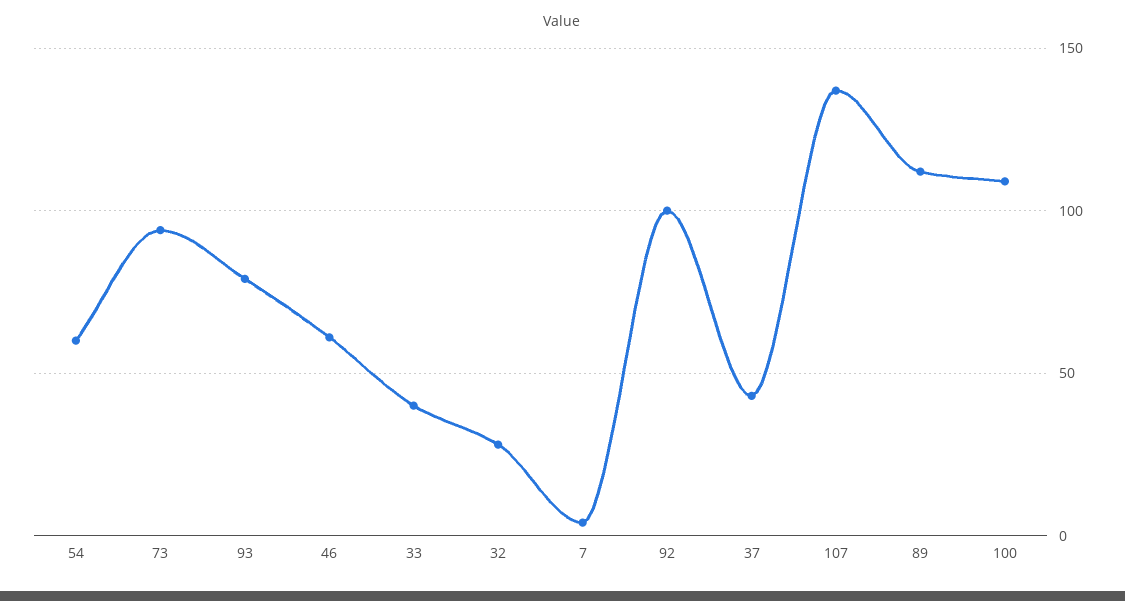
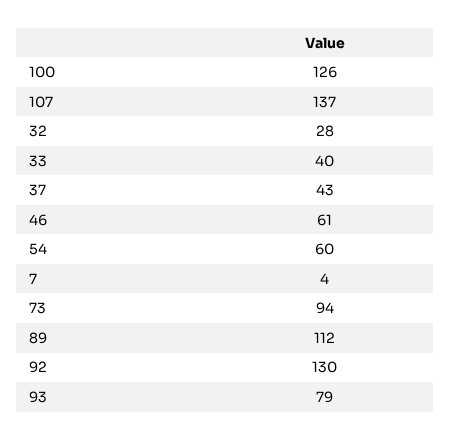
  {
    "54": 60,
    "73": 94,
    "93": 79,
    "46": 61,
    "33": 40,
    "32": 28,
    "7": 4,
-   "92": 100,
+   "92": 130,
    "37": 43,
    "107": 137,
    "89": 112,
-   "100": 110
+   "100": 126
  }

